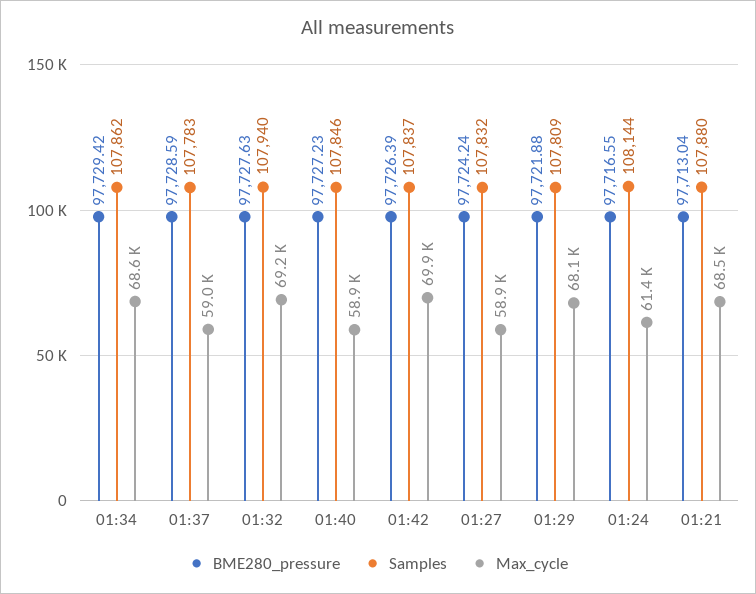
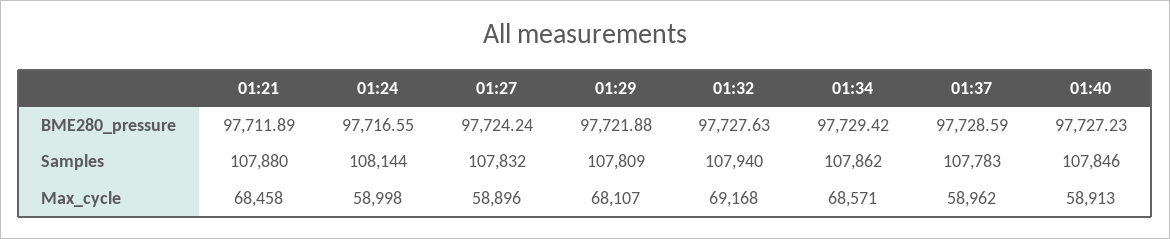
  {
    "BME280_pressure": {
      "01:34": 97729.42,
      "01:37": 97728.59,
      "01:32": 97727.63,
      "01:40": 97727.23,
-     "01:42": 97726.39,
      "01:27": 97724.24,
      "01:29": 97721.88,
      "01:24": 97716.55,
-     "01:21": 97713.04
+     "01:21": 97711.89
    },
    "Samples": {
      "01:34": 107862,
      "01:37": 107783,
      "01:32": 107940,
      "01:40": 107846,
-     "01:42": 107837,
      "01:27": 107832,
      "01:29": 107809,
      "01:24": 108144,
      "01:21": 107880
    },
    "Max_cycle": {
      "01:34": 68571,
      "01:37": 58962,
      "01:32": 69168,
      "01:40": 58913,
-     "01:42": 69900,
      "01:27": 58896,
      "01:29": 68107,
-     "01:24": 61400,
+     "01:24": 58998,
      "01:21": 68458
    }
  }

